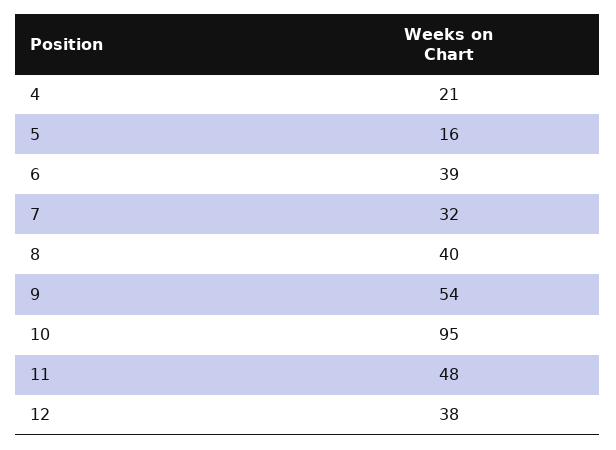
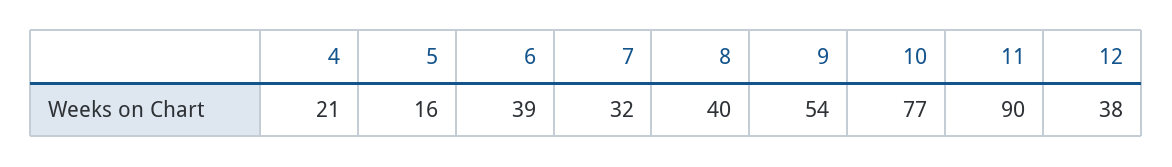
  {
    "4": 21,
    "5": 16,
    "6": 39,
    "7": 32,
    "8": 40,
    "9": 54,
-   "10": 95,
+   "10": 77,
-   "11": 48,
+   "11": 90,
    "12": 38
  }

